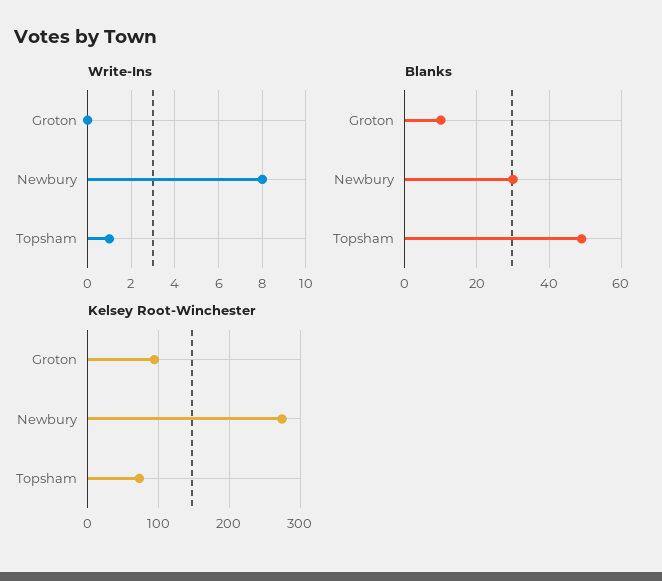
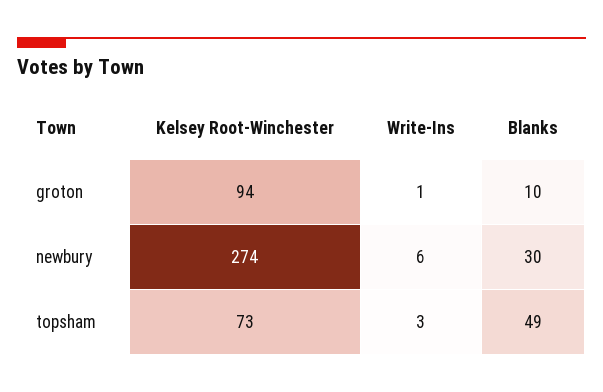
  {
    "Write-Ins": {
-     "Groton": 0,
+     "Groton": 1,
-     "Newbury": 8,
+     "Newbury": 6,
-     "Topsham": 1
+     "Topsham": 3
    },
    "Blanks": {
      "Groton": 10,
      "Newbury": 30,
      "Topsham": 49
    },
    "Kelsey Root-Winchester": {
      "Groton": 94,
      "Newbury": 274,
      "Topsham": 73
    }
  }

